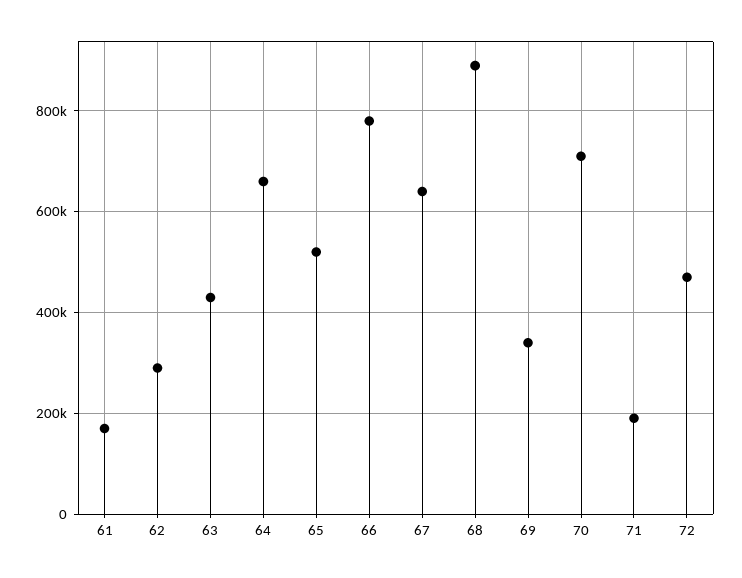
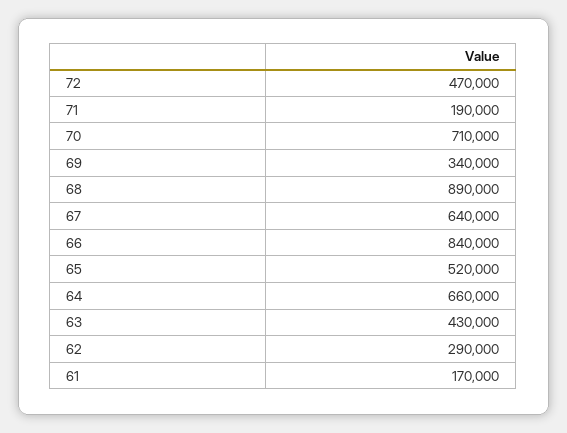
  {
    "61": 170000,
    "62": 290000,
    "63": 430000,
    "64": 660000,
    "65": 520000,
-   "66": 780000,
+   "66": 840000,
    "67": 640000,
    "68": 890000,
    "69": 340000,
    "70": 710000,
    "71": 190000,
    "72": 470000
  }

